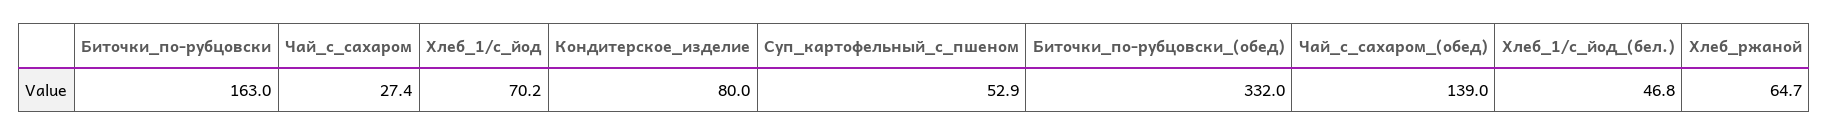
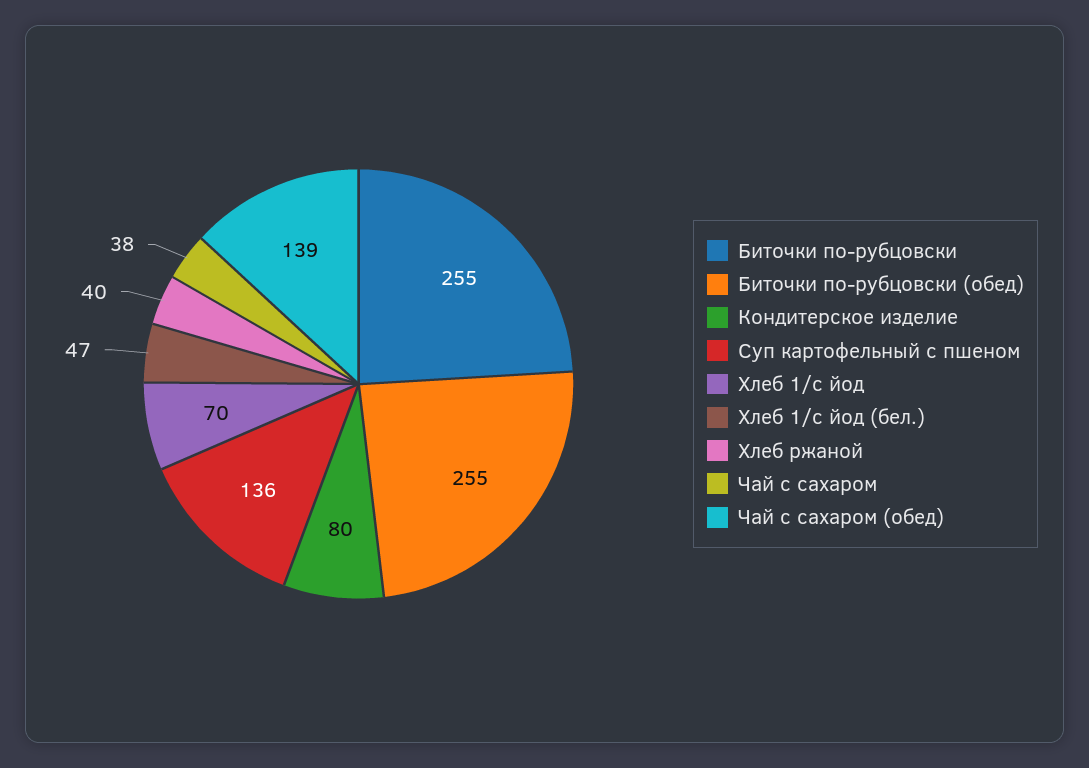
  {
-   "Биточки_по-рубцовски": 163,
+   "Биточки_по-рубцовски": 255,
-   "Чай_с_сахаром": 27.4,
+   "Чай_с_сахаром": 38,
    "Хлеб_1/с_йод": 70.2,
    "Кондитерское_изделие": 80,
-   "Суп_картофельный_с_пшеном": 52.9,
+   "Суп_картофельный_с_пшеном": 136,
-   "Биточки_по-рубцовски_(обед)": 332,
+   "Биточки_по-рубцовски_(обед)": 255,
    "Чай_с_сахаром_(обед)": 139,
    "Хлеб_1/с_йод_(бел.)": 46.8,
-   "Хлеб_ржаной": 64.7
+   "Хлеб_ржаной": 40
  }

